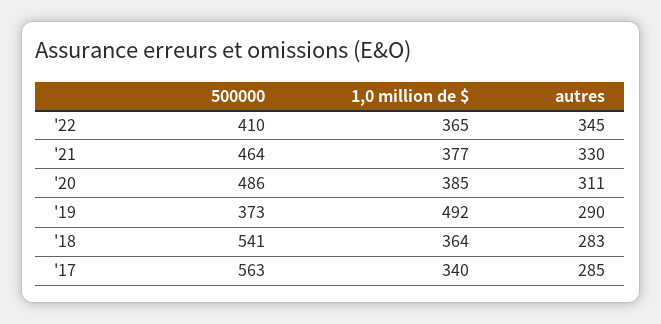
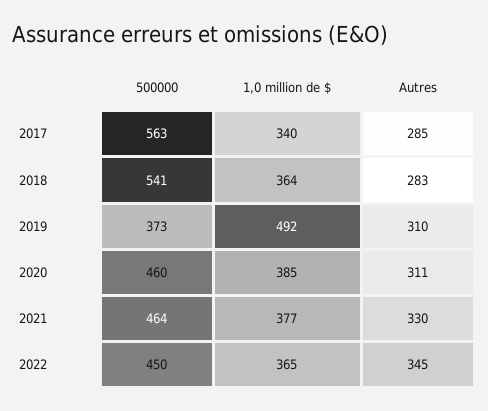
  {
    "500000": {
-     "'22": 410,
+     "'22": 450,
      "'21": 464,
-     "'20": 486,
+     "'20": 460,
      "'19": 373,
      "'18": 541,
      "'17": 563
    },
    "1,0 million de $": {
      "'22": 365,
      "'21": 377,
      "'20": 385,
      "'19": 492,
      "'18": 364,
      "'17": 340
    },
    "autres": {
      "'22": 345,
      "'21": 330,
      "'20": 311,
-     "'19": 290,
+     "'19": 310,
      "'18": 283,
      "'17": 285
    }
  }

